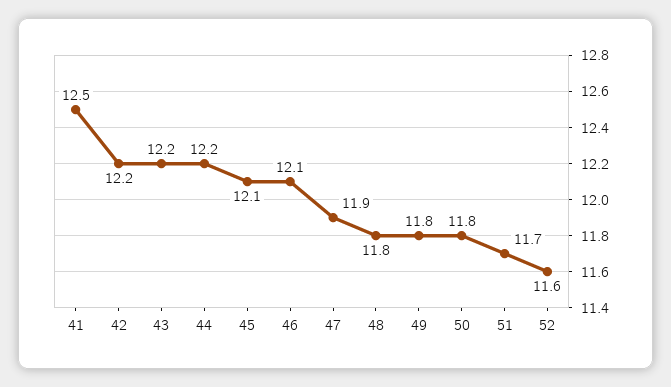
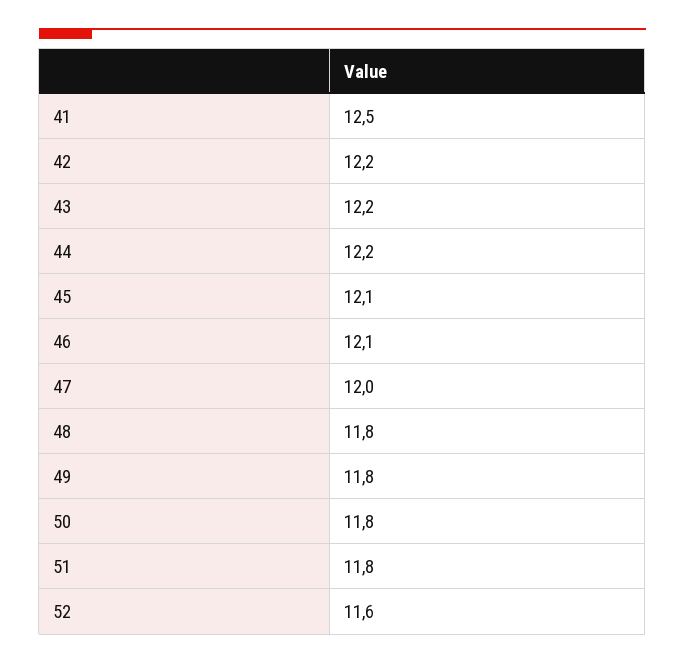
  {
    "41": 12.5,
    "42": 12.2,
    "43": 12.2,
    "44": 12.2,
    "45": 12.1,
    "46": 12.1,
-   "47": 11.9,
+   "47": 12,
    "48": 11.8,
    "49": 11.8,
    "50": 11.8,
-   "51": 11.7,
+   "51": 11.8,
    "52": 11.6
  }

